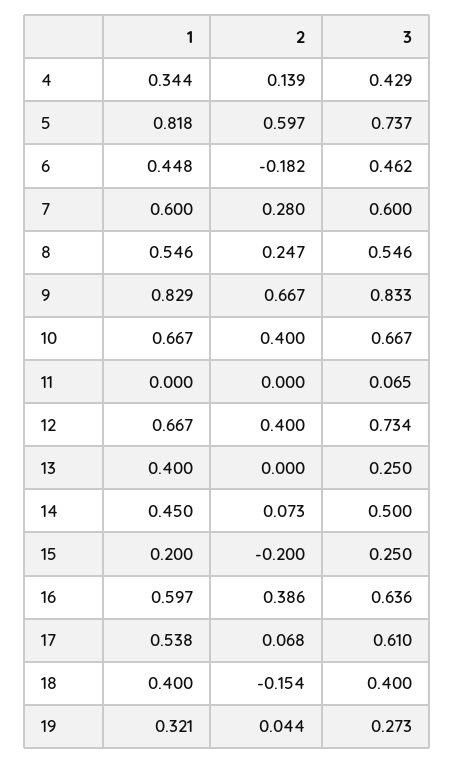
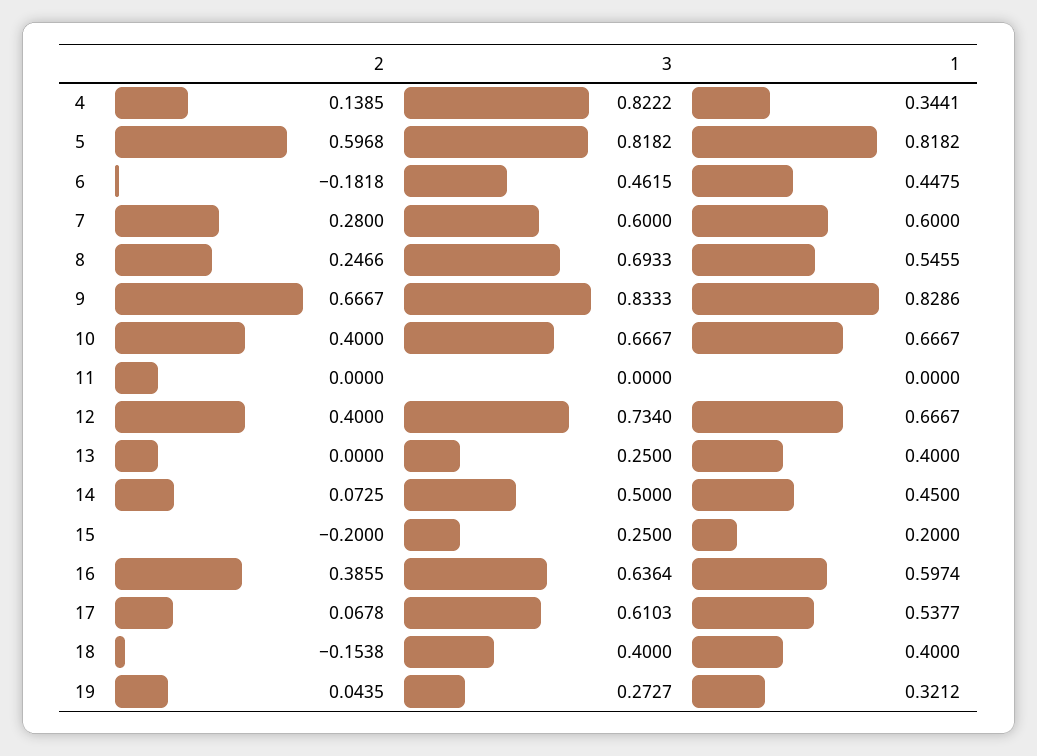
  {
    "1": {
      "4": 0.3441,
      "5": 0.8182,
      "6": 0.4475,
      "7": 0.6,
      "8": 0.5455,
      "9": 0.8286,
      "10": 0.6667,
      "11": 0,
      "12": 0.6667,
      "13": 0.4,
      "14": 0.45,
      "15": 0.2,
      "16": 0.5974,
      "17": 0.5377,
      "18": 0.4,
      "19": 0.3212
    },
    "2": {
      "4": 0.1385,
      "5": 0.5968,
      "6": -0.1818,
      "7": 0.28,
      "8": 0.2466,
      "9": 0.6667,
      "10": 0.4,
      "11": 0,
      "12": 0.4,
      "13": 0,
      "14": 0.0725,
      "15": -0.2,
      "16": 0.3855,
      "17": 0.0678,
      "18": -0.1538,
      "19": 0.0435
    },
    "3": {
-     "4": 0.429,
+     "4": 0.8222,
-     "5": 0.737,
+     "5": 0.8182,
      "6": 0.4615,
      "7": 0.6,
-     "8": 0.546,
+     "8": 0.6933,
      "9": 0.8333,
      "10": 0.6667,
-     "11": 0.065,
+     "11": 0,
      "12": 0.734,
      "13": 0.25,
      "14": 0.5,
      "15": 0.25,
      "16": 0.6364,
      "17": 0.6103,
      "18": 0.4,
      "19": 0.2727
    }
  }

